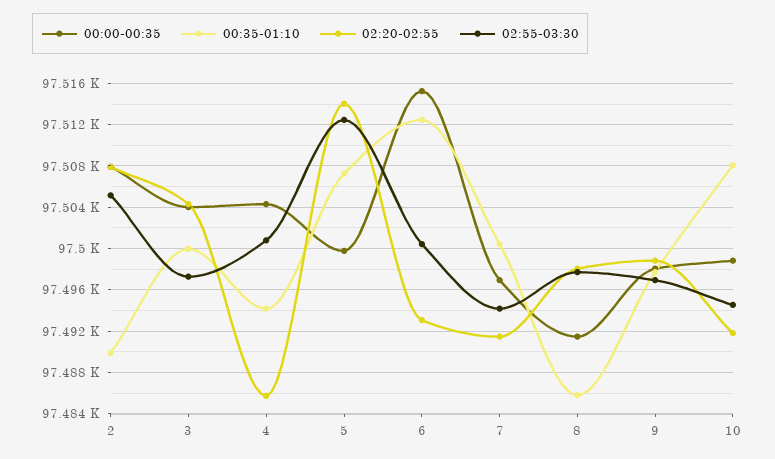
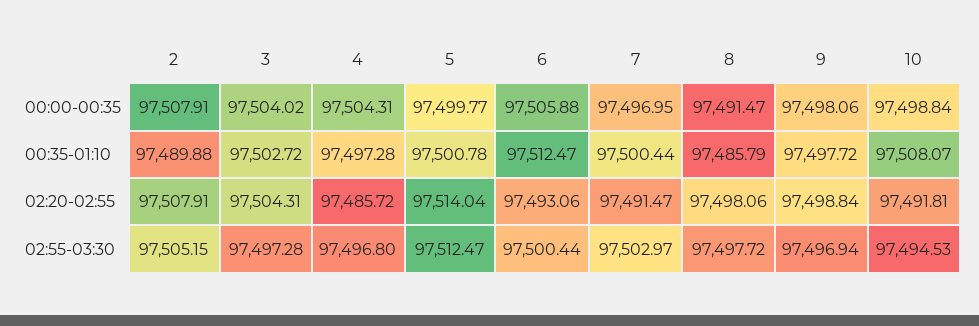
  {
    "00:00-00:35": {
      "2": 97507.91,
      "3": 97504.02,
      "4": 97504.31,
      "5": 97499.77,
-     "6": 97515,
+     "6": 97505.88,
      "7": 97496.95,
      "8": 97491.47,
      "9": 97498.06,
      "10": 97498.84
    },
    "00:35-01:10": {
      "2": 97489.88,
-     "3": 97500,
+     "3": 97502.72,
-     "4": 97494,
+     "4": 97497.28,
-     "5": 97507,
+     "5": 97500.78,
      "6": 97512.47,
      "7": 97500.44,
      "8": 97485.79,
      "9": 97497.72,
      "10": 97508.07
    },
    "02:20-02:55": {
      "2": 97507.91,
      "3": 97504.31,
      "4": 97485.72,
      "5": 97514.04,
      "6": 97493.06,
      "7": 97491.47,
      "8": 97498.06,
      "9": 97498.84,
      "10": 97491.81
    },
    "02:55-03:30": {
      "2": 97505.15,
      "3": 97497.28,
-     "4": 97501,
+     "4": 97496.8,
      "5": 97512.47,
      "6": 97500.44,
-     "7": 97494,
+     "7": 97502.97,
      "8": 97497.72,
      "9": 97496.94,
      "10": 97494.53
    }
  }

